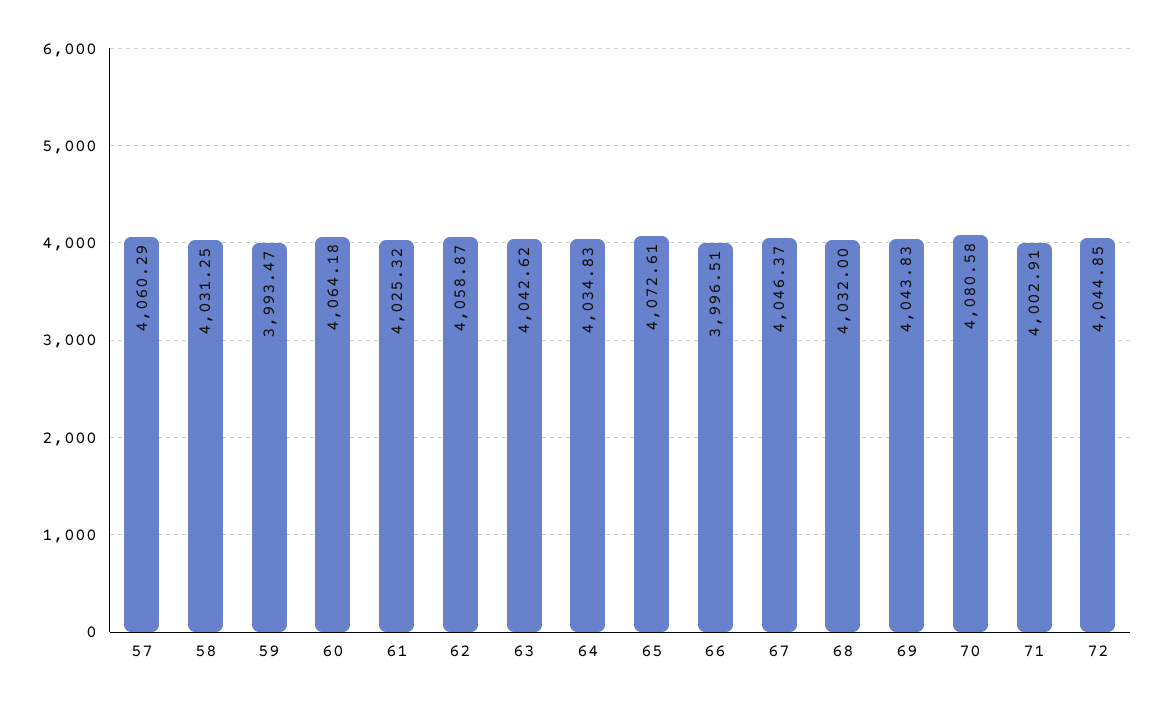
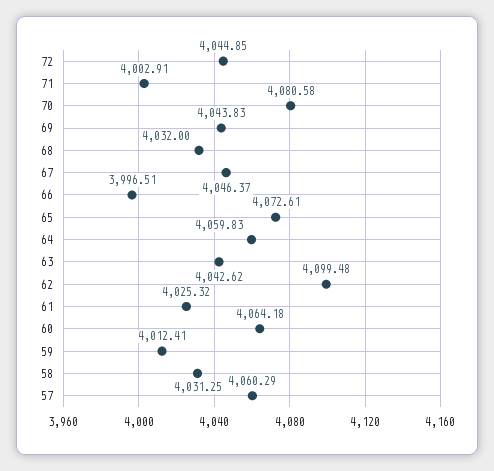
  {
    "57": 4060.29,
    "58": 4031.25,
-   "59": 3993.47,
+   "59": 4012.41,
    "60": 4064.18,
    "61": 4025.32,
-   "62": 4058.87,
+   "62": 4099.48,
    "63": 4042.62,
-   "64": 4034.83,
+   "64": 4059.83,
    "65": 4072.61,
    "66": 3996.51,
    "67": 4046.37,
    "68": 4032,
    "69": 4043.83,
    "70": 4080.58,
    "71": 4002.91,
    "72": 4044.85
  }

